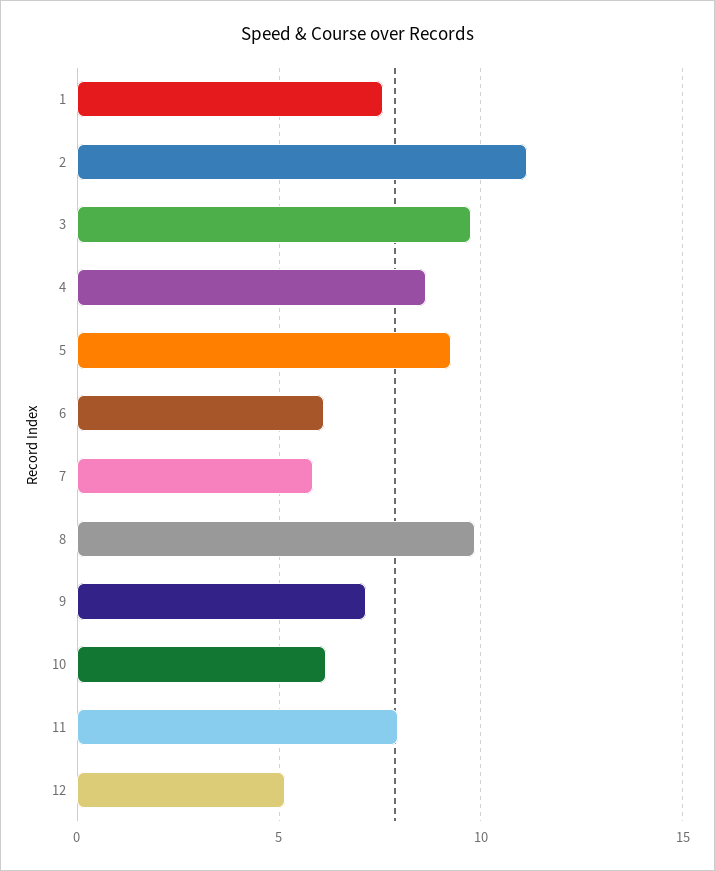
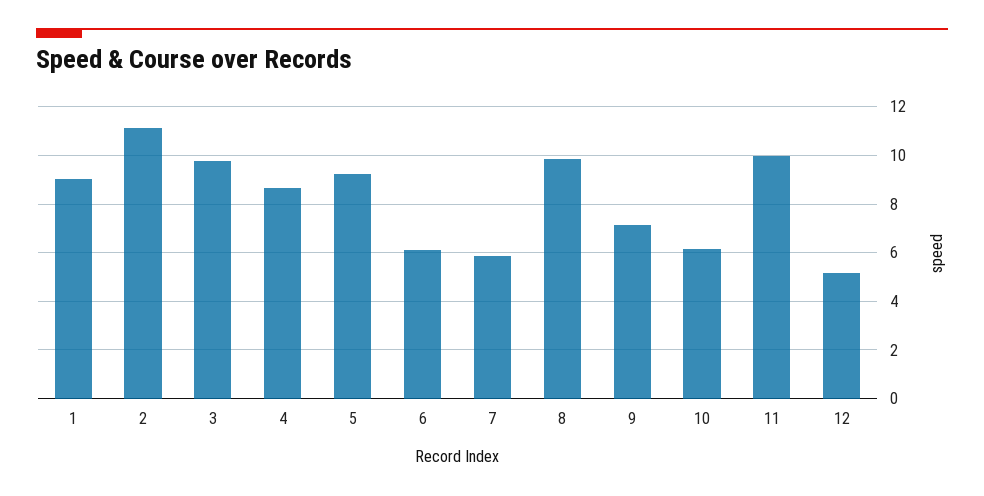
  {
-   "1": 7.5,
+   "1": 9,
    "2": 11.25,
    "3": 9.75,
    "4": 8.75,
    "5": 9.25,
    "6": 6,
    "7": 5.75,
    "8": 9.75,
    "9": 7.25,
    "10": 6.25,
-   "11": 8,
+   "11": 10,
    "12": 5.25
  }

